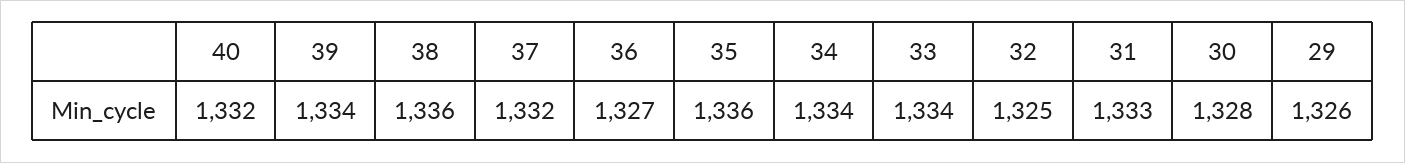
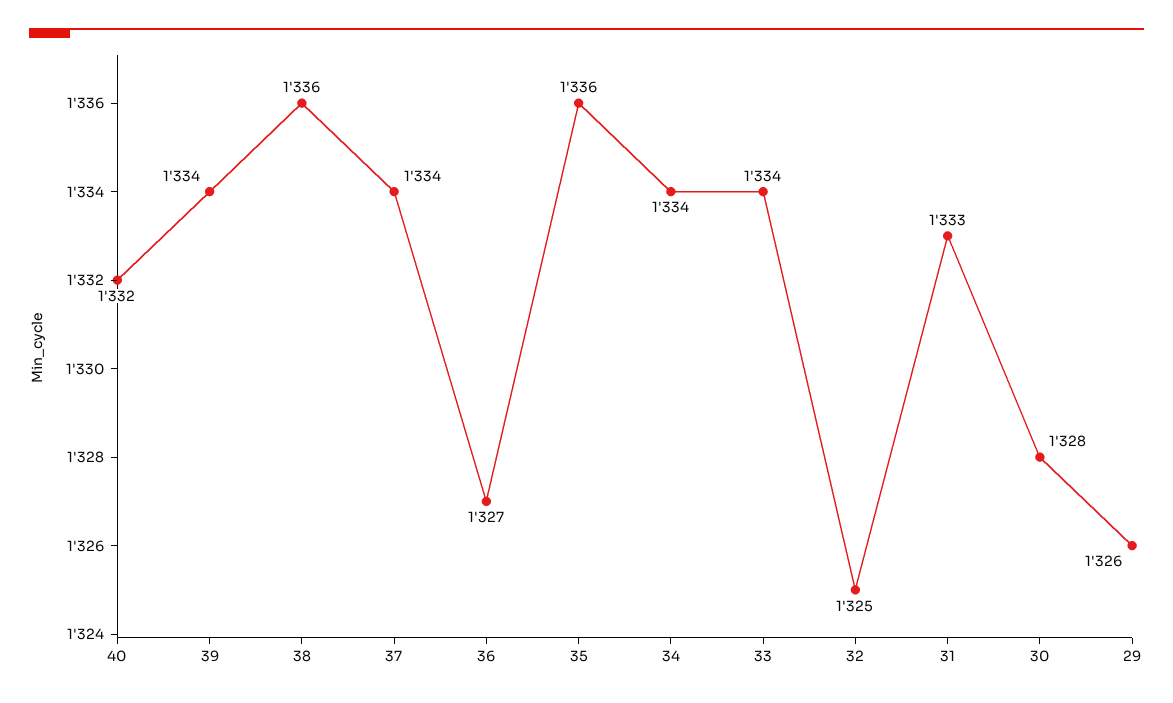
  {
    "40": 1332,
    "39": 1334,
    "38": 1336,
-   "37": 1332,
+   "37": 1334,
    "36": 1327,
    "35": 1336,
    "34": 1334,
    "33": 1334,
    "32": 1325,
    "31": 1333,
    "30": 1328,
    "29": 1326
  }

